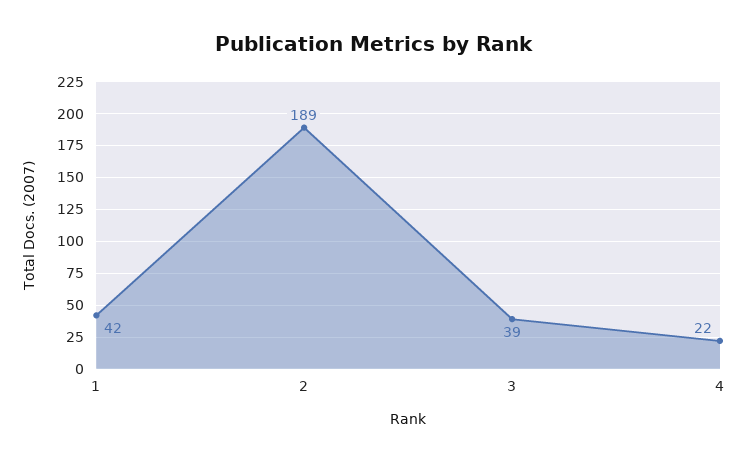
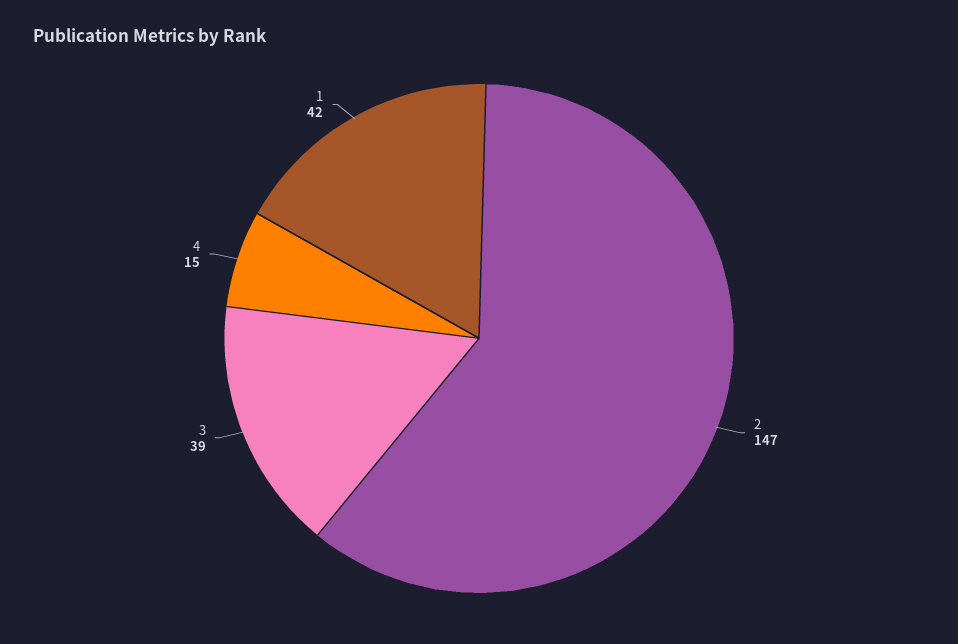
  {
    "1": 42,
-   "2": 189,
+   "2": 147,
    "3": 39,
-   "4": 22
+   "4": 15
  }

